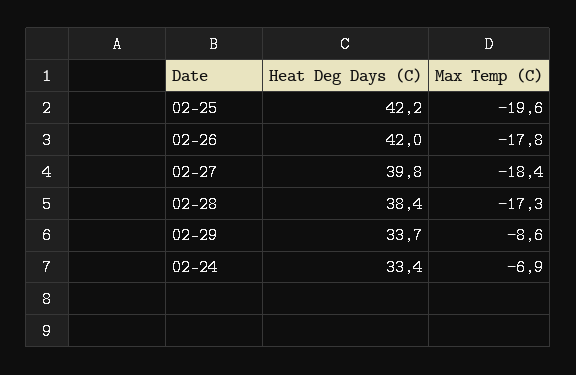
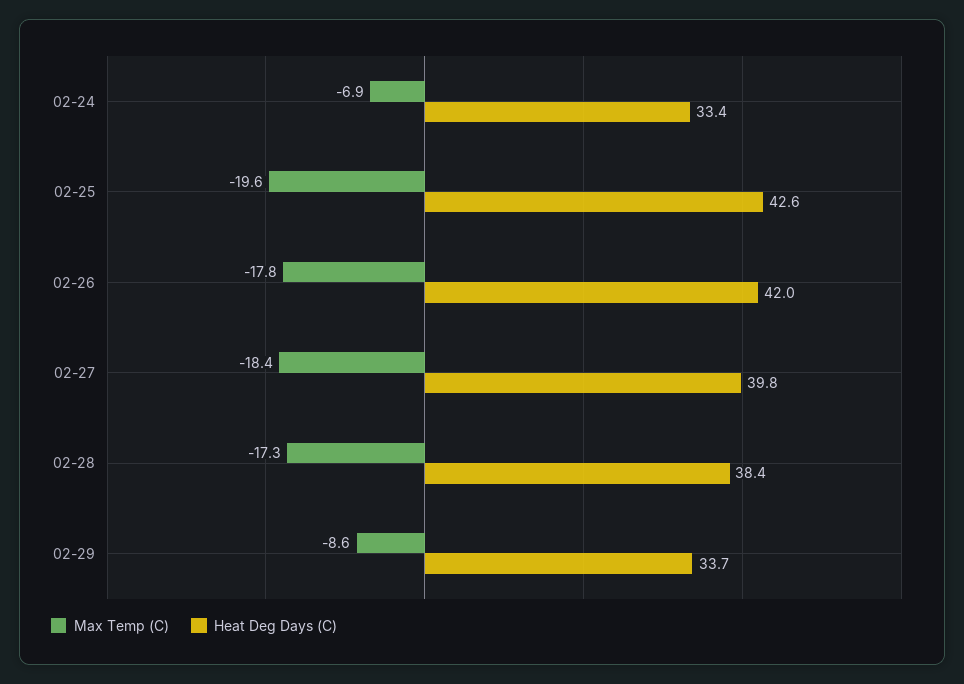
  {
    "Heat Deg Days (C)": {
-     "02-25": 42.2,
+     "02-25": 42.6,
      "02-26": 42,
      "02-27": 39.8,
      "02-28": 38.4,
      "02-29": 33.7,
      "02-24": 33.4
    },
    "Max Temp (C)": {
      "02-25": -19.6,
      "02-26": -17.8,
      "02-27": -18.4,
      "02-28": -17.3,
      "02-29": -8.6,
      "02-24": -6.9
    }
  }

